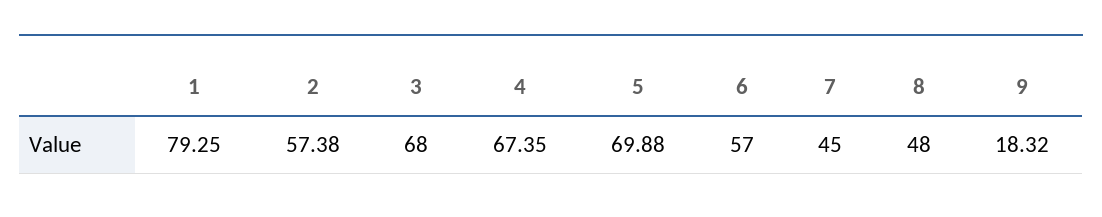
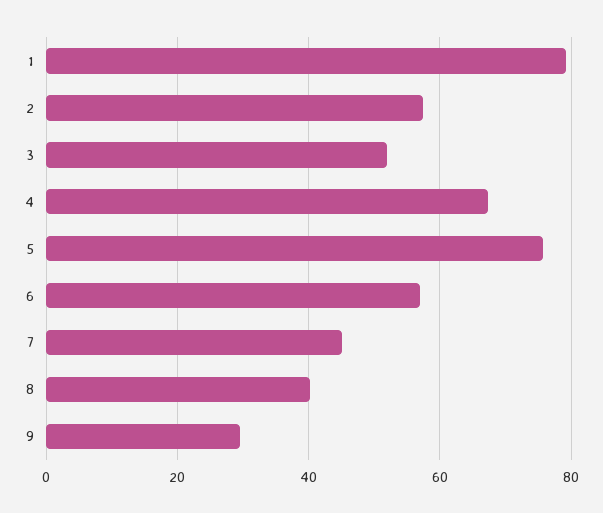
  {
    "1": 79.25,
    "2": 57.38,
-   "3": 68,
+   "3": 52,
    "4": 67.35,
-   "5": 69.88,
+   "5": 76,
    "6": 57,
    "7": 45,
-   "8": 48,
+   "8": 40,
-   "9": 18.32
+   "9": 30
  }

